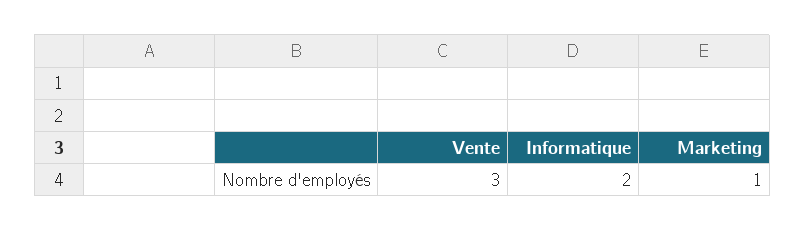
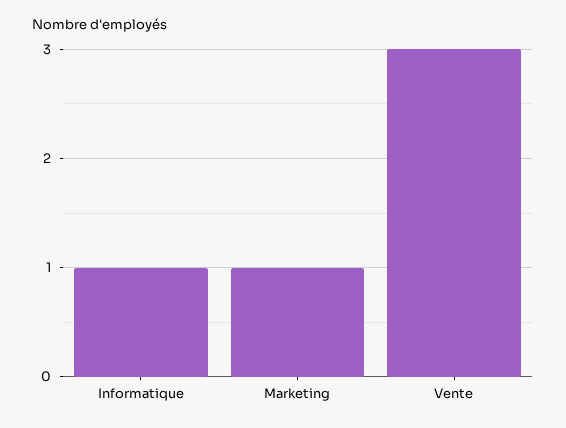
  {
    "Vente": 3,
-   "Informatique": 2,
+   "Informatique": 1,
    "Marketing": 1
  }

